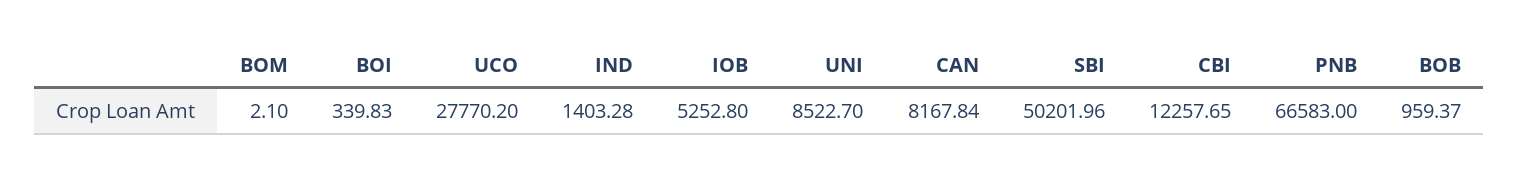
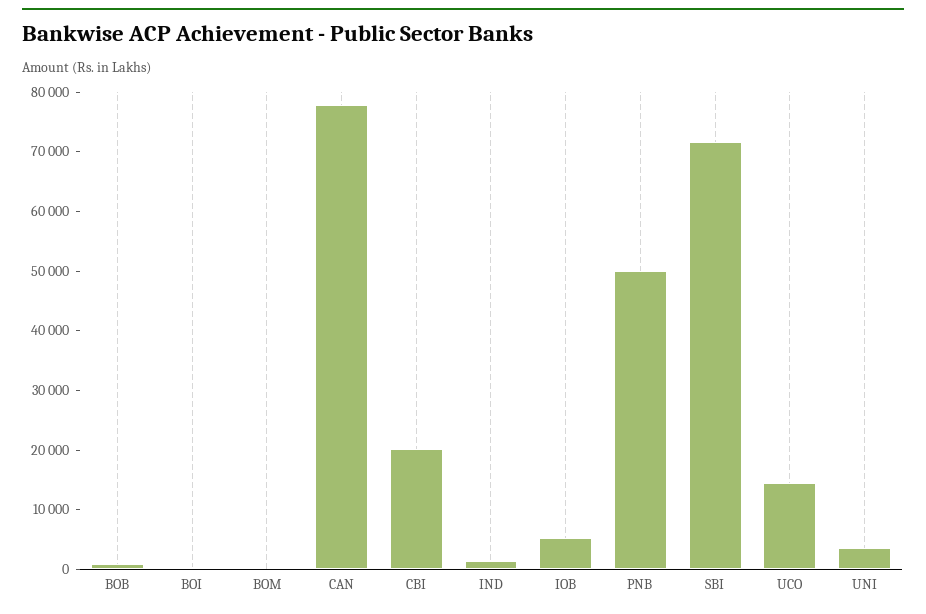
  {
    "BOM": 2.1,
    "BOI": 339.83,
-   "UCO": 27770.2,
+   "UCO": 14000,
    "IND": 1403.28,
    "IOB": 5252.8,
-   "UNI": 8522.7,
+   "UNI": 4000,
-   "CAN": 8167.84,
+   "CAN": 78000,
-   "SBI": 50201.96,
+   "SBI": 72000,
-   "CBI": 12257.65,
+   "CBI": 20000,
-   "PNB": 66583,
+   "PNB": 50000,
    "BOB": 959.37
  }

